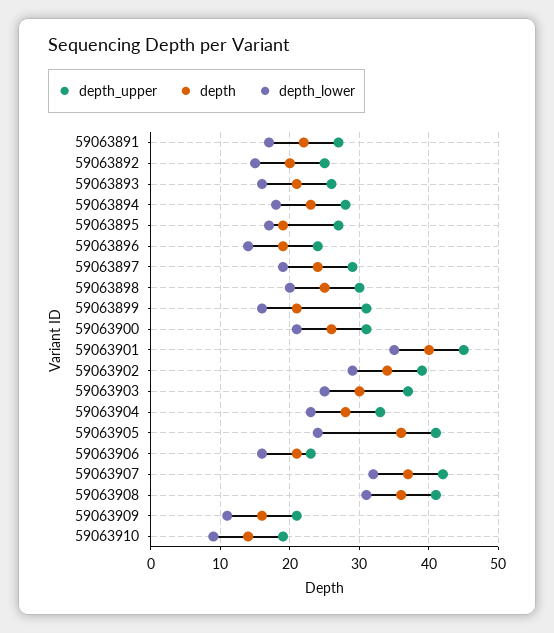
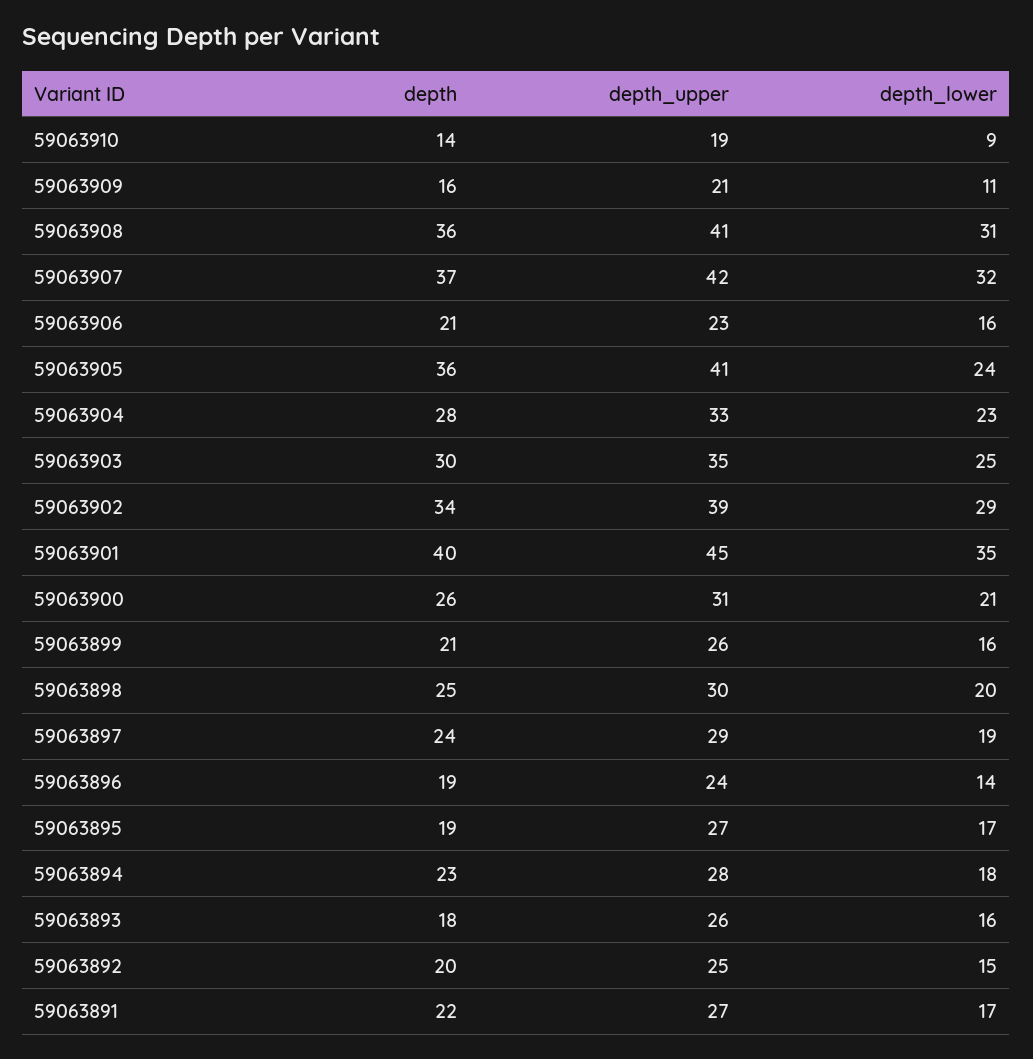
  {
    "depth_upper": {
      "59063891": 27,
      "59063892": 25,
      "59063893": 26,
      "59063894": 28,
      "59063895": 27,
      "59063896": 24,
      "59063897": 29,
      "59063898": 30,
-     "59063899": 31,
+     "59063899": 26,
      "59063900": 31,
      "59063901": 45,
      "59063902": 39,
-     "59063903": 37,
+     "59063903": 35,
      "59063904": 33,
      "59063905": 41,
      "59063906": 23,
      "59063907": 42,
      "59063908": 41,
      "59063909": 21,
      "59063910": 19
    },
    "depth": {
      "59063891": 22,
      "59063892": 20,
-     "59063893": 21,
+     "59063893": 18,
      "59063894": 23,
      "59063895": 19,
      "59063896": 19,
      "59063897": 24,
      "59063898": 25,
      "59063899": 21,
      "59063900": 26,
      "59063901": 40,
      "59063902": 34,
      "59063903": 30,
      "59063904": 28,
      "59063905": 36,
      "59063906": 21,
      "59063907": 37,
      "59063908": 36,
      "59063909": 16,
      "59063910": 14
    },
    "depth_lower": {
      "59063891": 17,
      "59063892": 15,
      "59063893": 16,
      "59063894": 18,
      "59063895": 17,
      "59063896": 14,
      "59063897": 19,
      "59063898": 20,
      "59063899": 16,
      "59063900": 21,
      "59063901": 35,
      "59063902": 29,
      "59063903": 25,
      "59063904": 23,
      "59063905": 24,
      "59063906": 16,
      "59063907": 32,
      "59063908": 31,
      "59063909": 11,
      "59063910": 9
    }
  }

